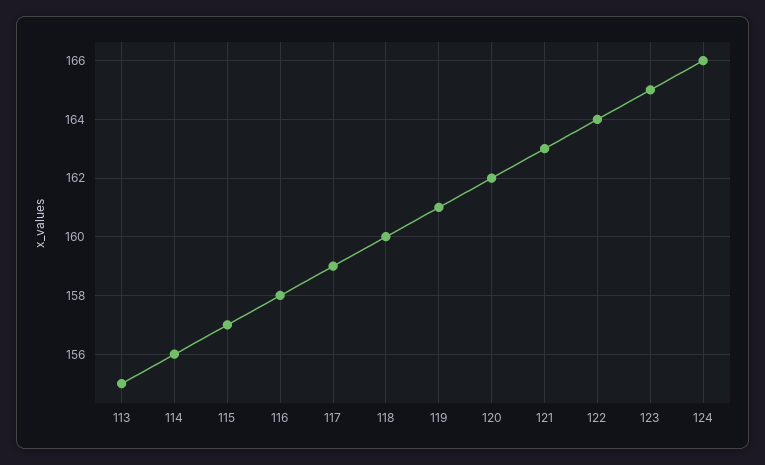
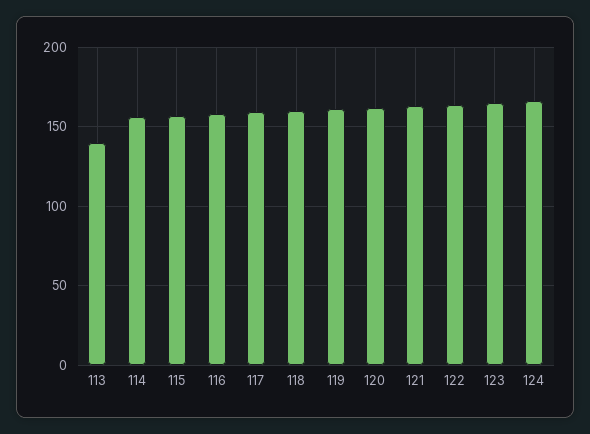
  {
-   "113": 155,
+   "113": 140,
    "114": 156,
    "115": 157,
    "116": 158,
    "117": 159,
    "118": 160,
    "119": 161,
    "120": 162,
    "121": 163,
    "122": 164,
    "123": 165,
    "124": 166
  }

